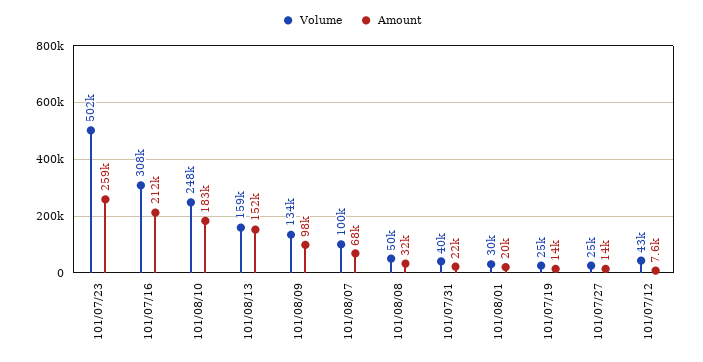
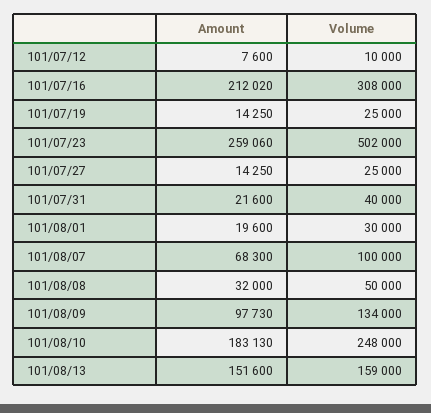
  {
    "Volume": {
      "101/07/23": 502000,
      "101/07/16": 308000,
      "101/08/10": 248000,
      "101/08/13": 159000,
      "101/08/09": 134000,
      "101/08/07": 100000,
      "101/08/08": 50000,
      "101/07/31": 40000,
      "101/08/01": 30000,
      "101/07/19": 25000,
      "101/07/27": 25000,
-     "101/07/12": 43000
+     "101/07/12": 10000
    },
    "Amount": {
      "101/07/23": 259060,
      "101/07/16": 212020,
      "101/08/10": 183130,
      "101/08/13": 151600,
      "101/08/09": 97730,
      "101/08/07": 68300,
      "101/08/08": 32000,
      "101/07/31": 21600,
      "101/08/01": 19600,
      "101/07/19": 14250,
      "101/07/27": 14250,
      "101/07/12": 7600
    }
  }

